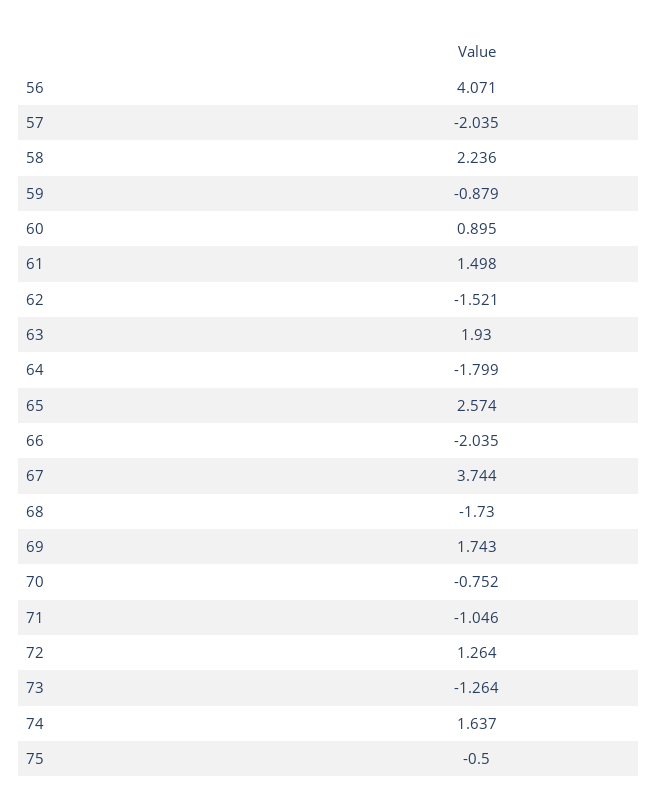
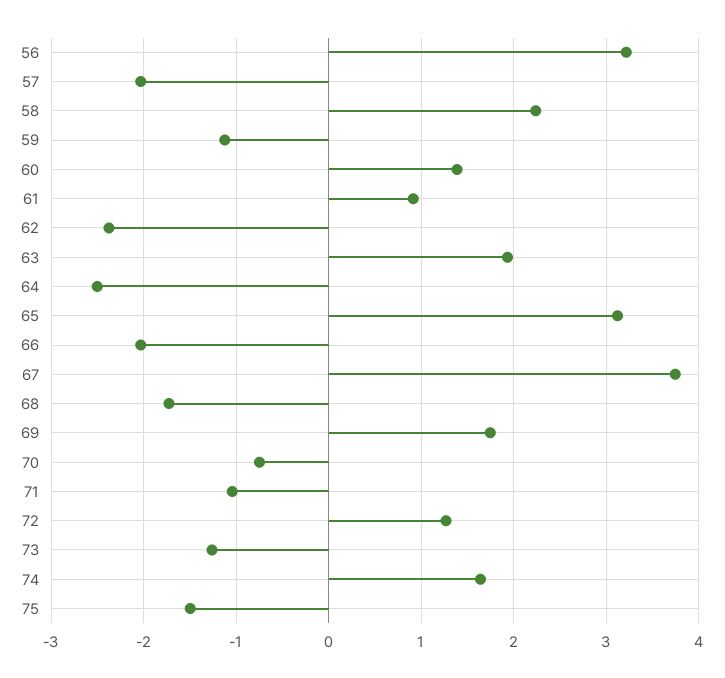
  {
-   "56": 4.071,
+   "56": 3.2,
    "57": -2.035,
    "58": 2.236,
-   "59": -0.879,
+   "59": -1.1,
-   "60": 0.895,
+   "60": 1.4,
-   "61": 1.498,
+   "61": 0.9,
-   "62": -1.521,
+   "62": -2.4,
    "63": 1.93,
-   "64": -1.799,
+   "64": -2.5,
-   "65": 2.574,
+   "65": 3.1,
    "66": -2.035,
    "67": 3.744,
    "68": -1.73,
    "69": 1.743,
    "70": -0.752,
    "71": -1.046,
    "72": 1.264,
    "73": -1.264,
    "74": 1.637,
-   "75": -0.5
+   "75": -1.5
  }

